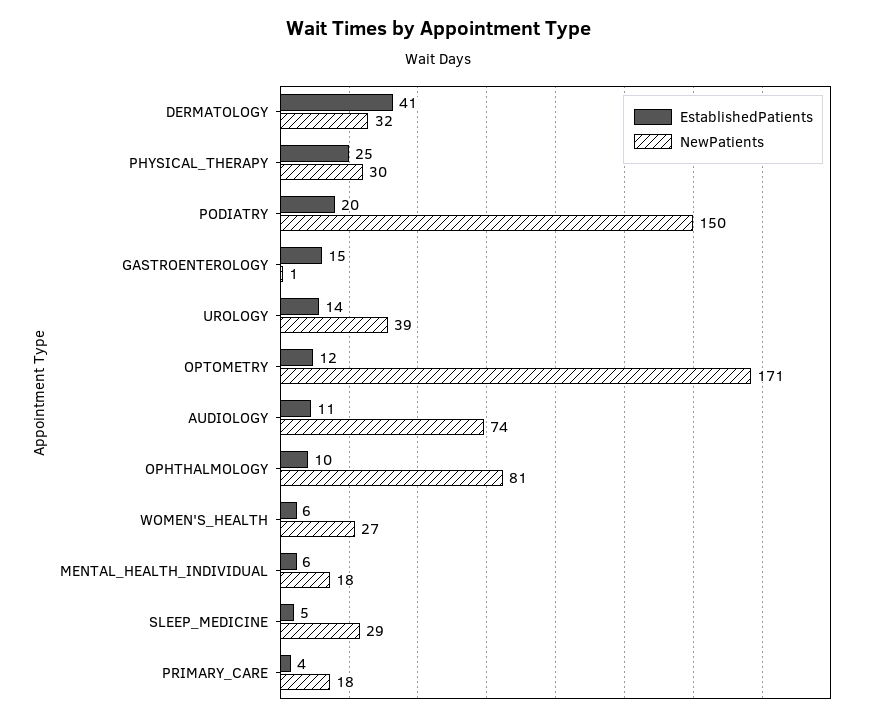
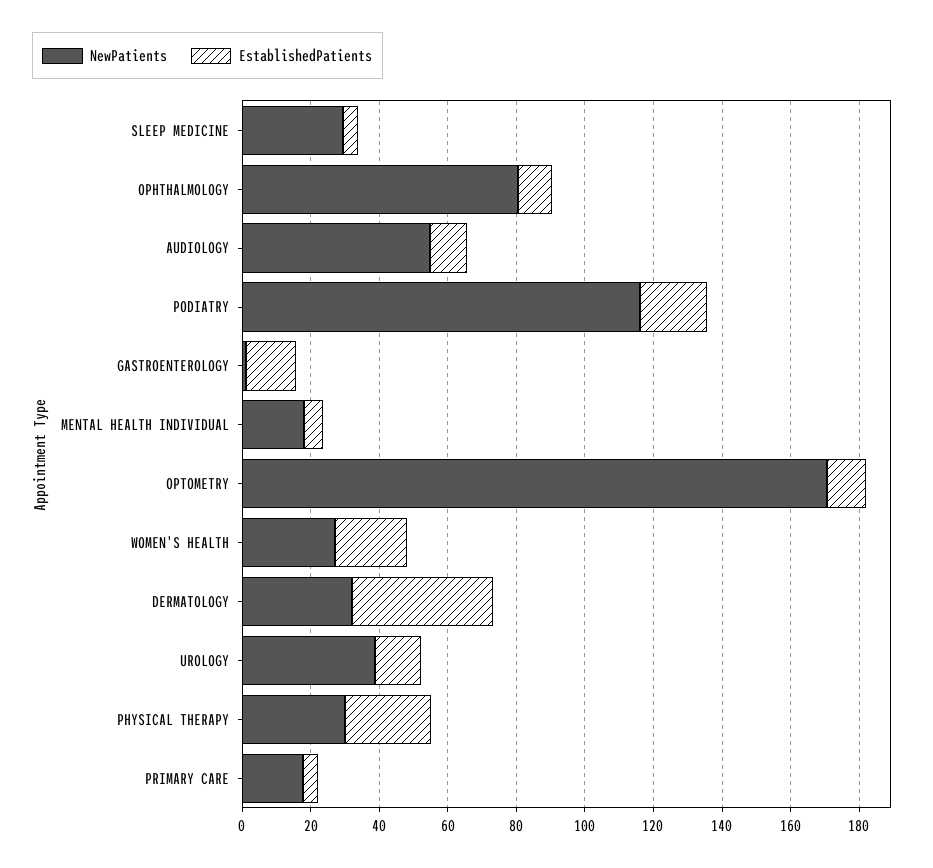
  {
    "EstablishedPatients": {
      "DERMATOLOGY": 41,
      "PHYSICAL_THERAPY": 25,
      "PODIATRY": 20,
      "GASTROENTEROLOGY": 15,
      "UROLOGY": 14,
      "OPTOMETRY": 12,
      "AUDIOLOGY": 11,
      "OPHTHALMOLOGY": 10,
-     "WOMEN'S_HEALTH": 6,
+     "WOMEN'S_HEALTH": 20,
      "MENTAL_HEALTH_INDIVIDUAL": 6,
      "SLEEP_MEDICINE": 5,
      "PRIMARY_CARE": 4
    },
    "NewPatients": {
      "DERMATOLOGY": 32,
      "PHYSICAL_THERAPY": 30,
-     "PODIATRY": 150,
+     "PODIATRY": 115,
      "GASTROENTEROLOGY": 1,
      "UROLOGY": 39,
      "OPTOMETRY": 171,
-     "AUDIOLOGY": 74,
+     "AUDIOLOGY": 55,
      "OPHTHALMOLOGY": 81,
      "WOMEN'S_HEALTH": 27,
      "MENTAL_HEALTH_INDIVIDUAL": 18,
      "SLEEP_MEDICINE": 29,
      "PRIMARY_CARE": 18
    }
  }

